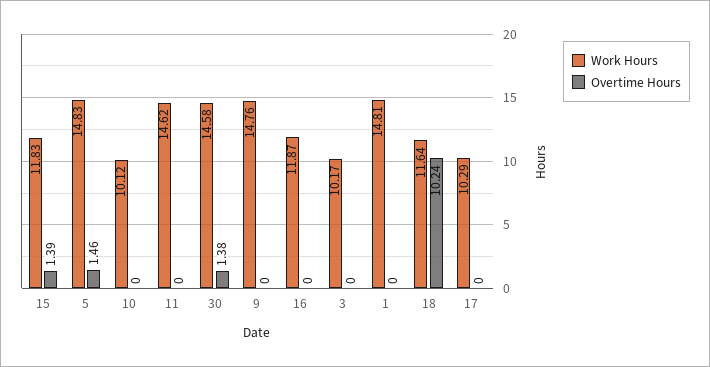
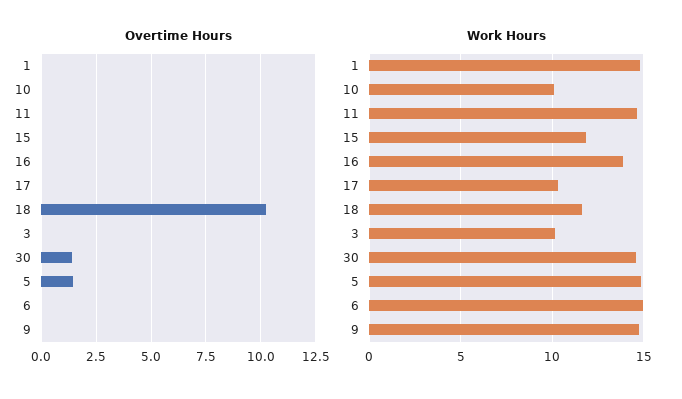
  {
    "Work Hours": {
      "15": 11.83,
      "5": 14.83,
      "10": 10.12,
      "11": 14.62,
      "30": 14.58,
      "9": 14.76,
-     "16": 11.87,
+     "16": 14,
      "3": 10.17,
      "1": 14.81,
      "18": 11.64,
-     "17": 10.29
+     "17": 10.29,
+     "6": 15
    },
    "Overtime Hours": {
-     "15": 1.39,
+     "15": 0,
      "5": 1.46,
      "10": 0,
      "11": 0,
      "30": 1.38,
      "9": 0,
      "16": 0,
      "3": 0,
      "1": 0,
      "18": 10.24,
-     "17": 0
+     "17": 0,
+     "6": 0
    }
  }

